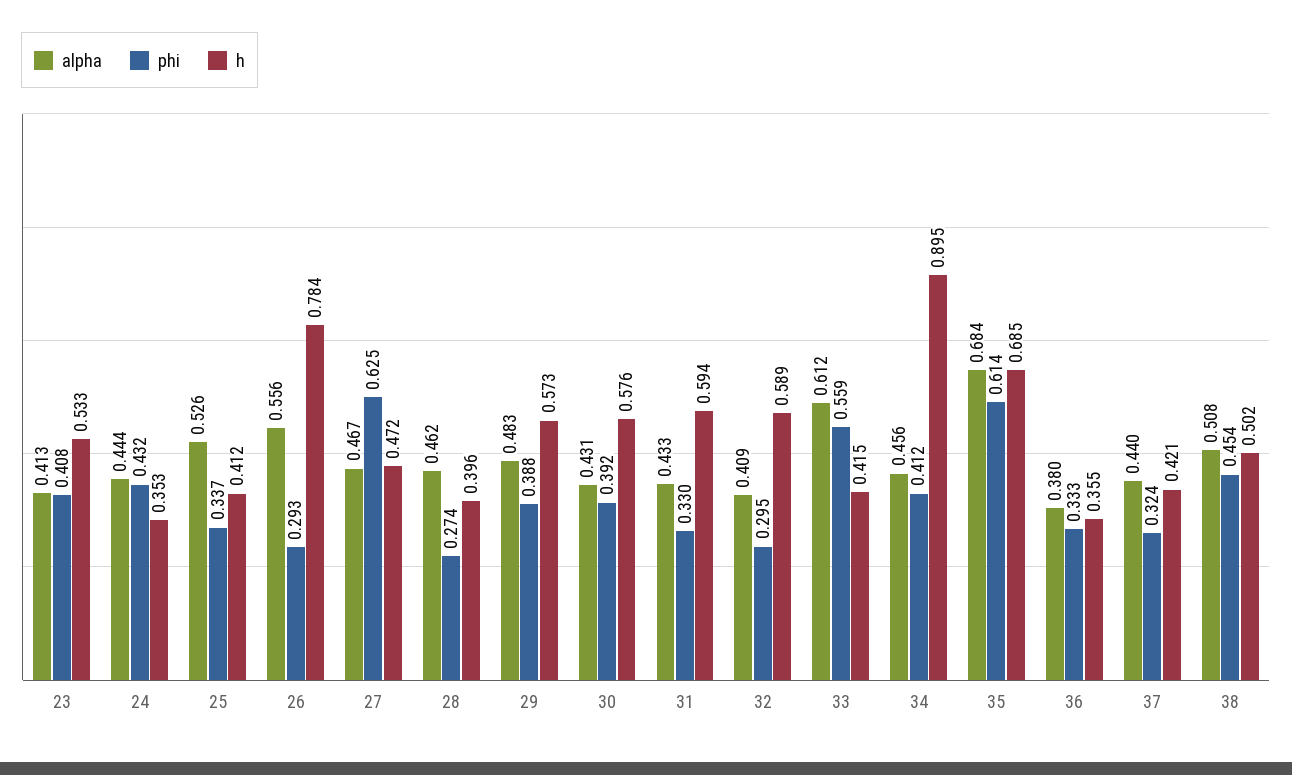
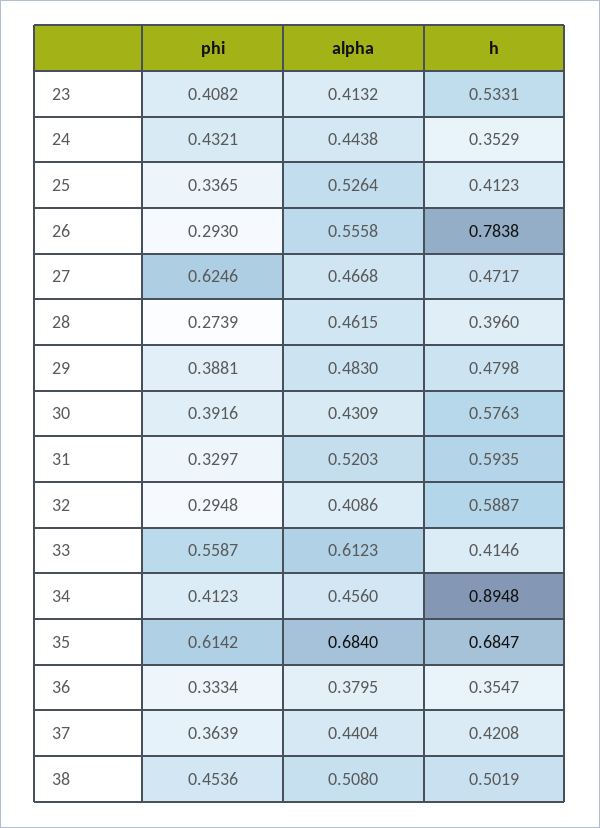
  {
    "alpha": {
      "23": 0.4132,
      "24": 0.4438,
      "25": 0.5264,
      "26": 0.5558,
      "27": 0.4668,
      "28": 0.4615,
      "29": 0.483,
      "30": 0.4309,
-     "31": 0.433,
+     "31": 0.5203,
      "32": 0.4086,
      "33": 0.6123,
      "34": 0.456,
      "35": 0.684,
      "36": 0.3795,
      "37": 0.4404,
      "38": 0.508
    },
    "phi": {
      "23": 0.4082,
      "24": 0.4321,
      "25": 0.3365,
      "26": 0.293,
      "27": 0.6246,
      "28": 0.2739,
      "29": 0.3881,
      "30": 0.3916,
      "31": 0.3297,
      "32": 0.2948,
      "33": 0.5587,
      "34": 0.4123,
      "35": 0.6142,
      "36": 0.3334,
-     "37": 0.324,
+     "37": 0.3639,
      "38": 0.4536
    },
    "h": {
      "23": 0.5331,
      "24": 0.3529,
      "25": 0.4123,
      "26": 0.7838,
      "27": 0.4717,
      "28": 0.396,
-     "29": 0.573,
+     "29": 0.4798,
      "30": 0.5763,
      "31": 0.5935,
      "32": 0.5887,
      "33": 0.4146,
      "34": 0.8948,
      "35": 0.6847,
      "36": 0.3547,
      "37": 0.4208,
      "38": 0.5019
    }
  }

